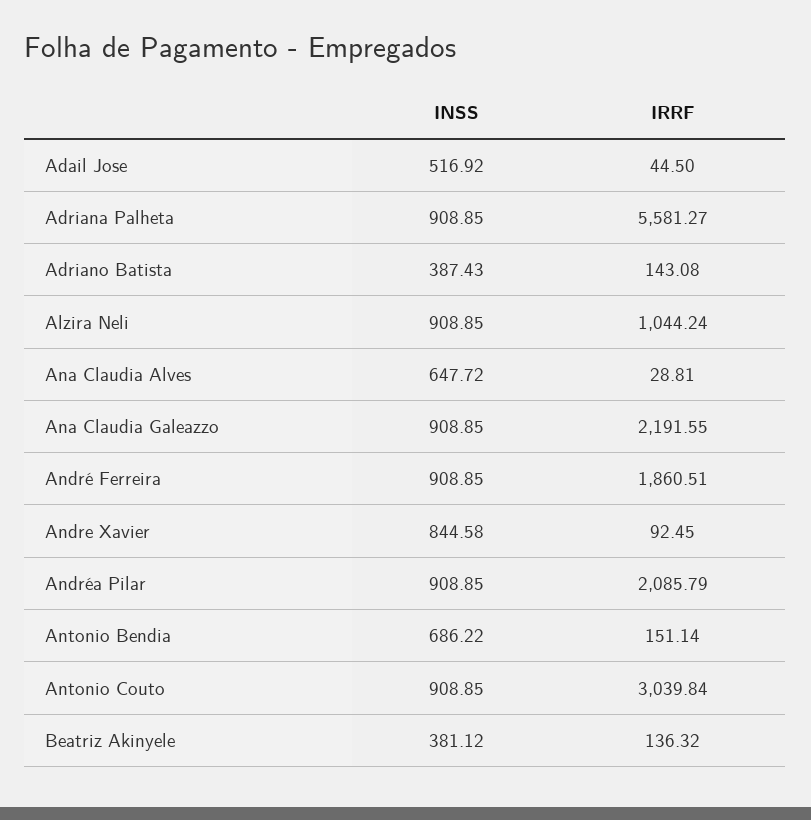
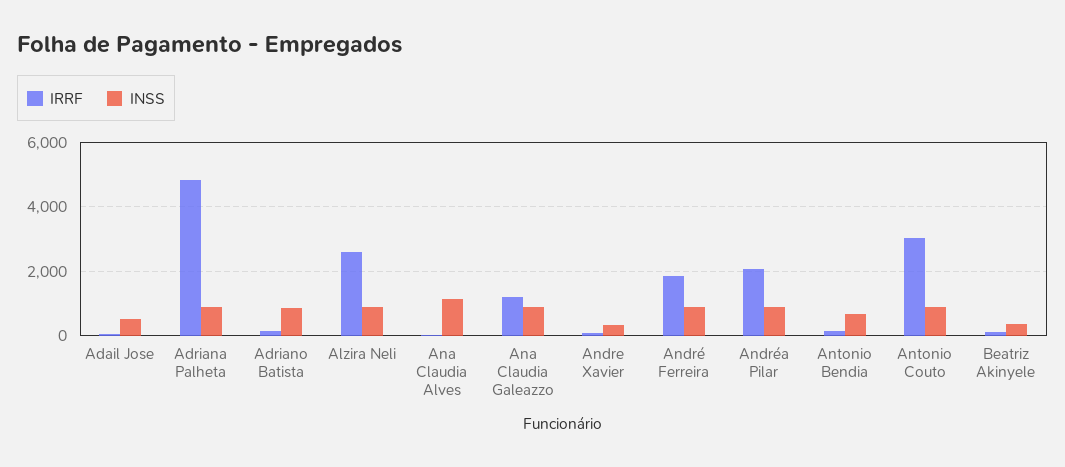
  {
    "INSS": {
      "Adail Jose": 516.92,
      "Adriana Palheta": 908.85,
-     "Adriano Batista": 387.43,
+     "Adriano Batista": 800,
      "Alzira Neli": 908.85,
-     "Ana Claudia Alves": 647.72,
+     "Ana Claudia Alves": 1200,
      "Ana Claudia Galeazzo": 908.85,
      "André Ferreira": 908.85,
-     "Andre Xavier": 844.58,
+     "Andre Xavier": 400,
      "Andréa Pilar": 908.85,
      "Antonio Bendia": 686.22,
      "Antonio Couto": 908.85,
      "Beatriz Akinyele": 381.12
    },
    "IRRF": {
      "Adail Jose": 44.5,
-     "Adriana Palheta": 5581.27,
+     "Adriana Palheta": 4800,
      "Adriano Batista": 143.08,
-     "Alzira Neli": 1044.24,
+     "Alzira Neli": 2600,
      "Ana Claudia Alves": 28.81,
-     "Ana Claudia Galeazzo": 2191.55,
+     "Ana Claudia Galeazzo": 1200,
      "André Ferreira": 1860.51,
      "Andre Xavier": 92.45,
      "Andréa Pilar": 2085.79,
      "Antonio Bendia": 151.14,
      "Antonio Couto": 3039.84,
      "Beatriz Akinyele": 136.32
    }
  }

